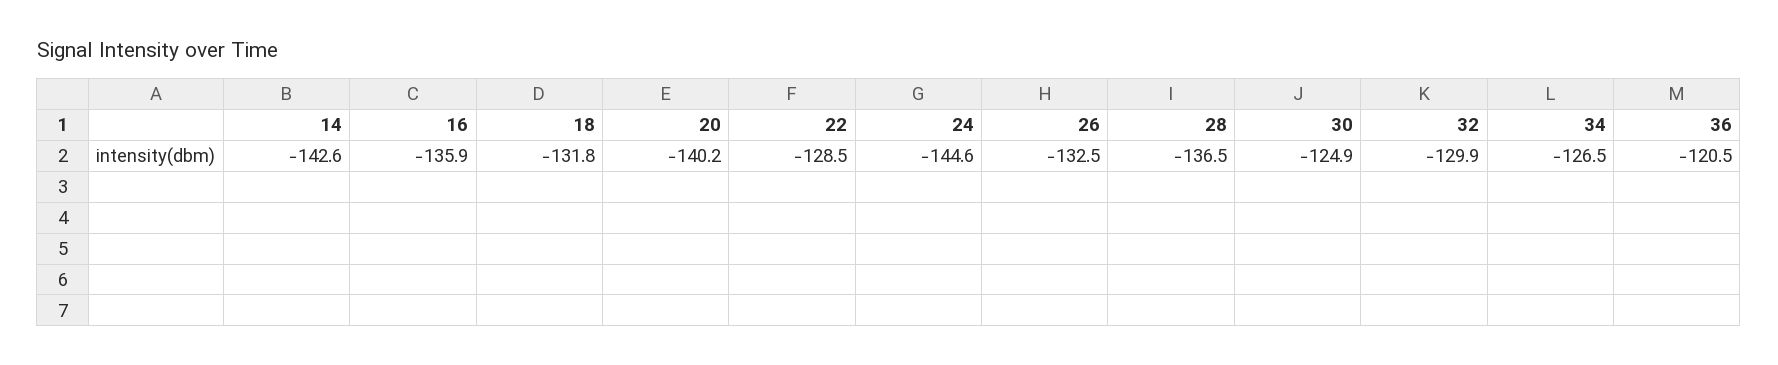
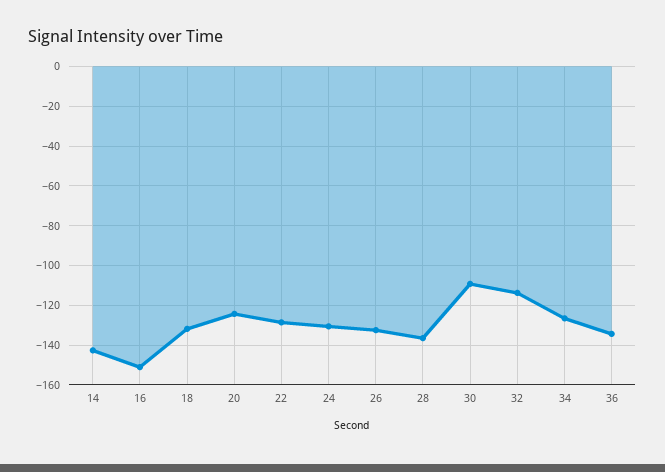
  {
    "14": -142.6,
-   "16": -135.9,
+   "16": -150,
    "18": -131.8,
-   "20": -140.2,
+   "20": -125,
    "22": -128.5,
-   "24": -144.6,
+   "24": -130,
    "26": -132.5,
    "28": -136.5,
-   "30": -124.9,
+   "30": -110,
-   "32": -129.9,
+   "32": -115,
    "34": -126.5,
-   "36": -120.5
+   "36": -135
  }

